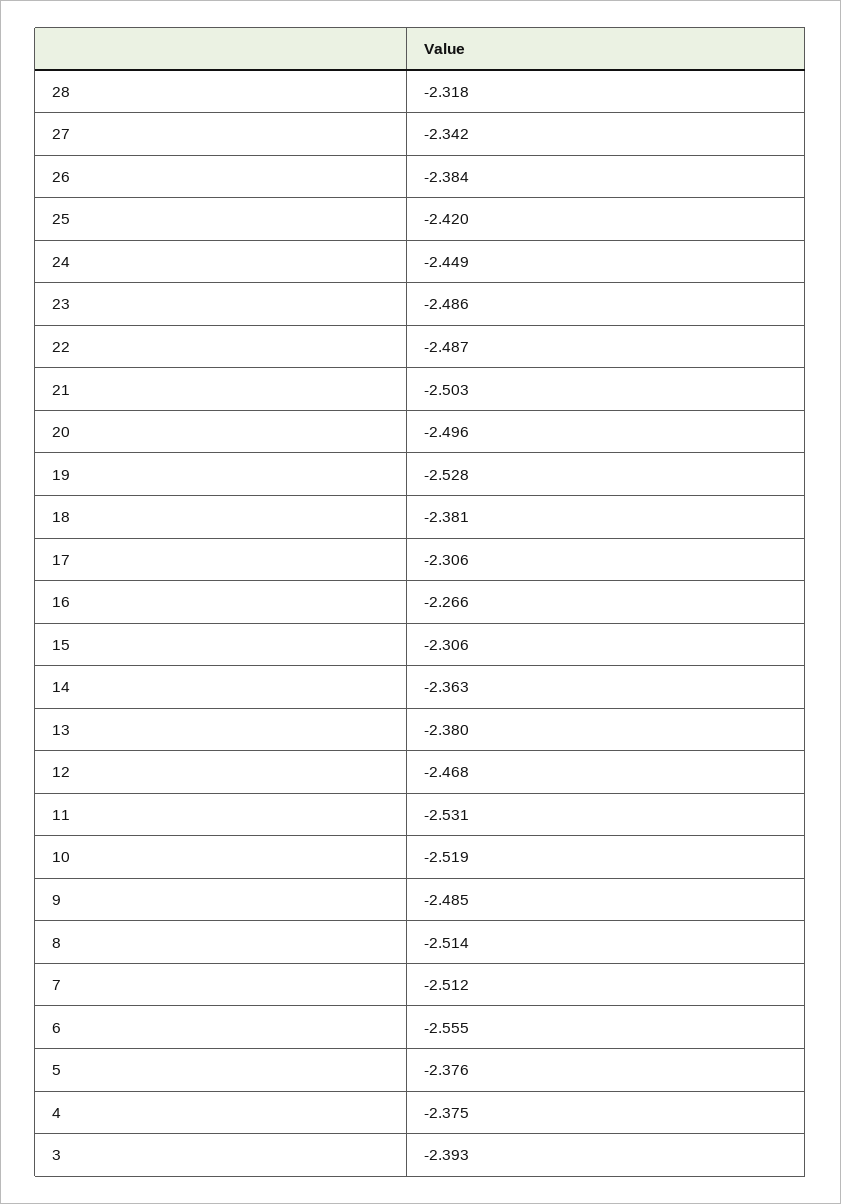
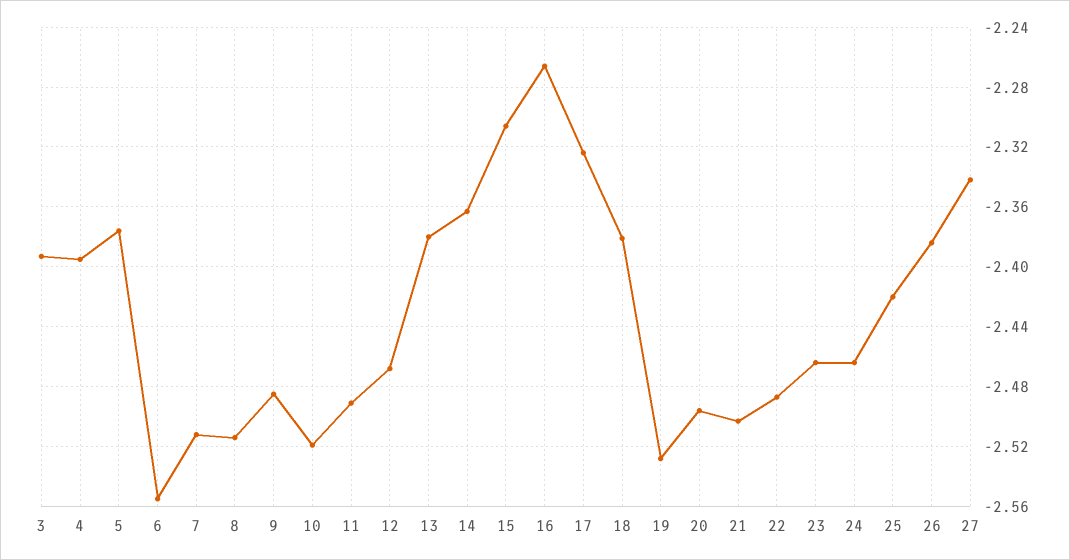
  {
-   "28": -2.318,
    "27": -2.342,
    "26": -2.384,
    "25": -2.42,
-   "24": -2.449,
+   "24": -2.465,
-   "23": -2.486,
+   "23": -2.465,
    "22": -2.487,
    "21": -2.503,
    "20": -2.496,
    "19": -2.528,
    "18": -2.381,
-   "17": -2.306,
+   "17": -2.325,
    "16": -2.266,
    "15": -2.306,
    "14": -2.363,
    "13": -2.38,
    "12": -2.468,
-   "11": -2.531,
+   "11": -2.49,
    "10": -2.519,
    "9": -2.485,
    "8": -2.514,
    "7": -2.512,
    "6": -2.555,
    "5": -2.376,
-   "4": -2.375,
+   "4": -2.395,
    "3": -2.393
  }

